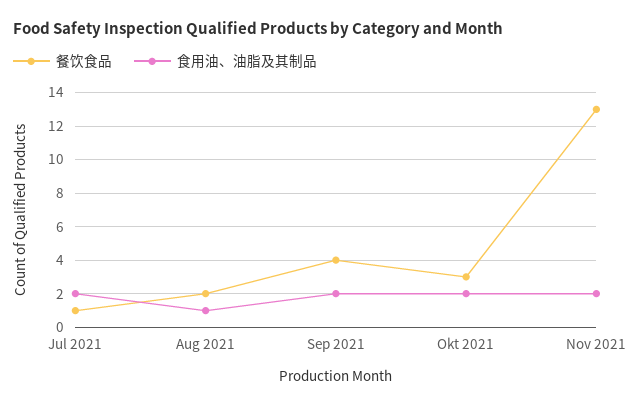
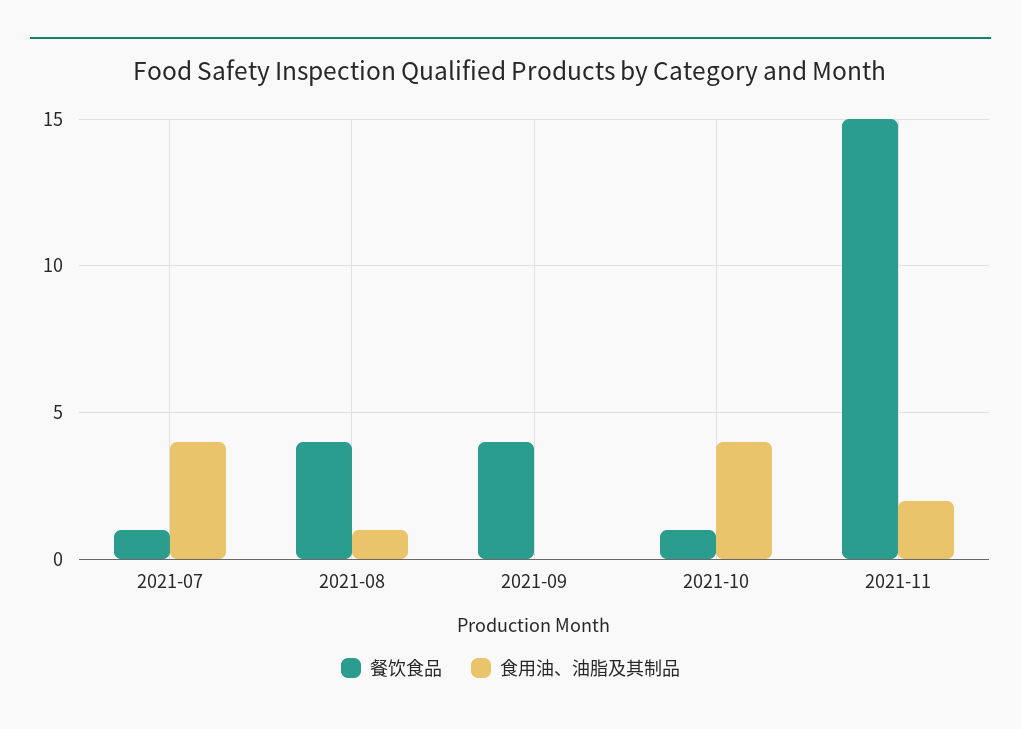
  {
    "餐饮食品": {
      "Jul 2021": 1,
-     "Aug 2021": 2,
+     "Aug 2021": 4,
      "Sep 2021": 4,
-     "Okt 2021": 3,
+     "Okt 2021": 1,
-     "Nov 2021": 13
+     "Nov 2021": 15
    },
    "食用油、油脂及其制品": {
-     "Jul 2021": 2,
+     "Jul 2021": 4,
      "Aug 2021": 1,
-     "Sep 2021": 2,
+     "Sep 2021": 0,
-     "Okt 2021": 2,
+     "Okt 2021": 4,
      "Nov 2021": 2
    }
  }

